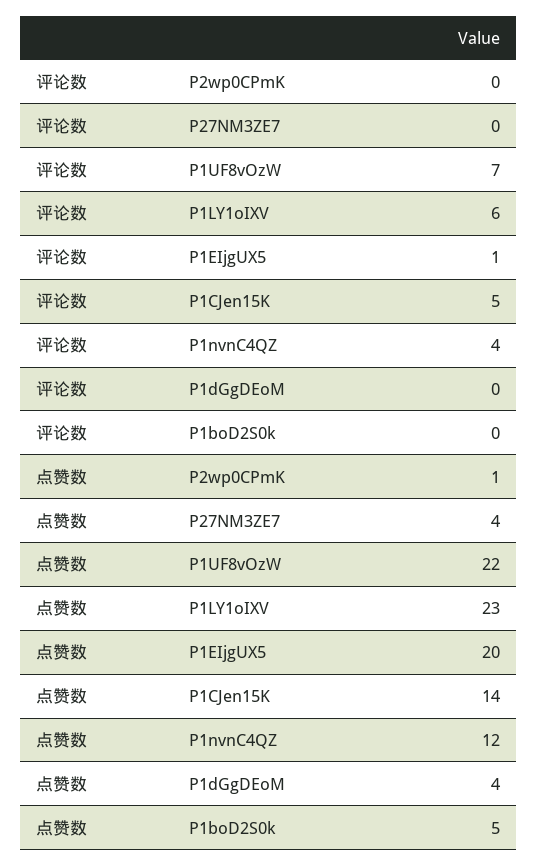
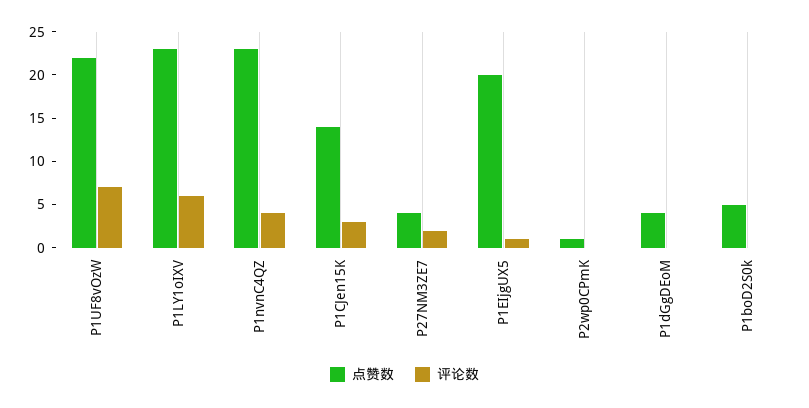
  {
    "评论数": {
      "P2wp0CPmK": 0,
-     "P27NM3ZE7": 0,
+     "P27NM3ZE7": 2,
      "P1UF8vOzW": 7,
      "P1LY1oIXV": 6,
      "P1EIjgUX5": 1,
-     "P1CJen15K": 5,
+     "P1CJen15K": 3,
      "P1nvnC4QZ": 4,
      "P1dGgDEoM": 0,
      "P1boD2S0k": 0
    },
    "点赞数": {
      "P2wp0CPmK": 1,
      "P27NM3ZE7": 4,
      "P1UF8vOzW": 22,
      "P1LY1oIXV": 23,
      "P1EIjgUX5": 20,
      "P1CJen15K": 14,
-     "P1nvnC4QZ": 12,
+     "P1nvnC4QZ": 23,
      "P1dGgDEoM": 4,
      "P1boD2S0k": 5
    }
  }

